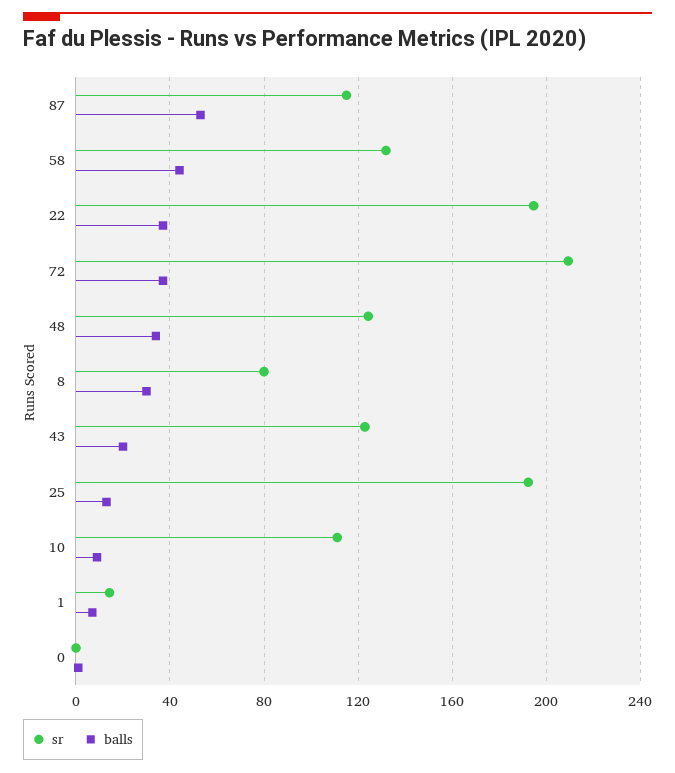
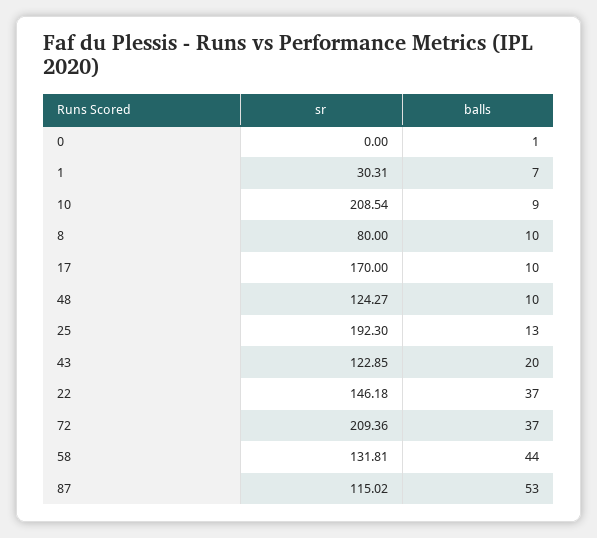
  {
    "sr": {
      "87": 115.02,
      "58": 131.81,
-     "22": 195,
+     "22": 146.18,
      "72": 209.36,
      "48": 124.27,
      "8": 80,
      "43": 122.85,
      "25": 192.3,
-     "10": 110,
+     "10": 208.54,
-     "1": 15,
+     "1": 30.31,
-     "0": 0
+     "0": 0,
+     "17": 170
    },
    "balls": {
      "87": 53,
      "58": 44,
      "22": 37,
      "72": 37,
-     "48": 35,
+     "48": 10,
-     "8": 30,
+     "8": 10,
      "43": 20,
      "25": 13,
      "10": 9,
      "1": 7,
-     "0": 1
+     "0": 1,
+     "17": 10
    }
  }

